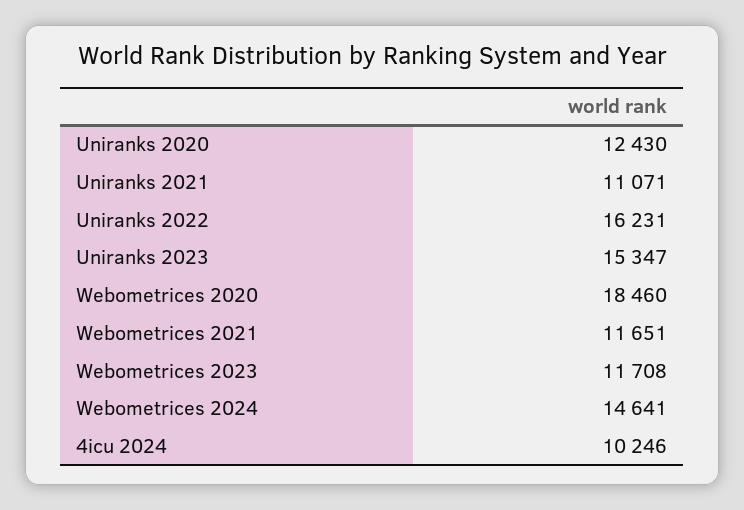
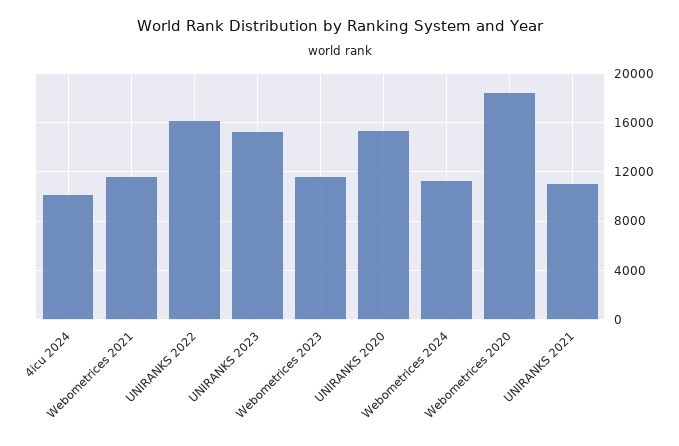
  {
-   "Uniranks 2020": 12430,
+   "Uniranks 2020": 15500,
    "Uniranks 2021": 11071,
    "Uniranks 2022": 16231,
    "Uniranks 2023": 15347,
    "Webometrices 2020": 18460,
    "Webometrices 2021": 11651,
    "Webometrices 2023": 11708,
-   "Webometrices 2024": 14641,
+   "Webometrices 2024": 11500,
    "4icu 2024": 10246
  }

